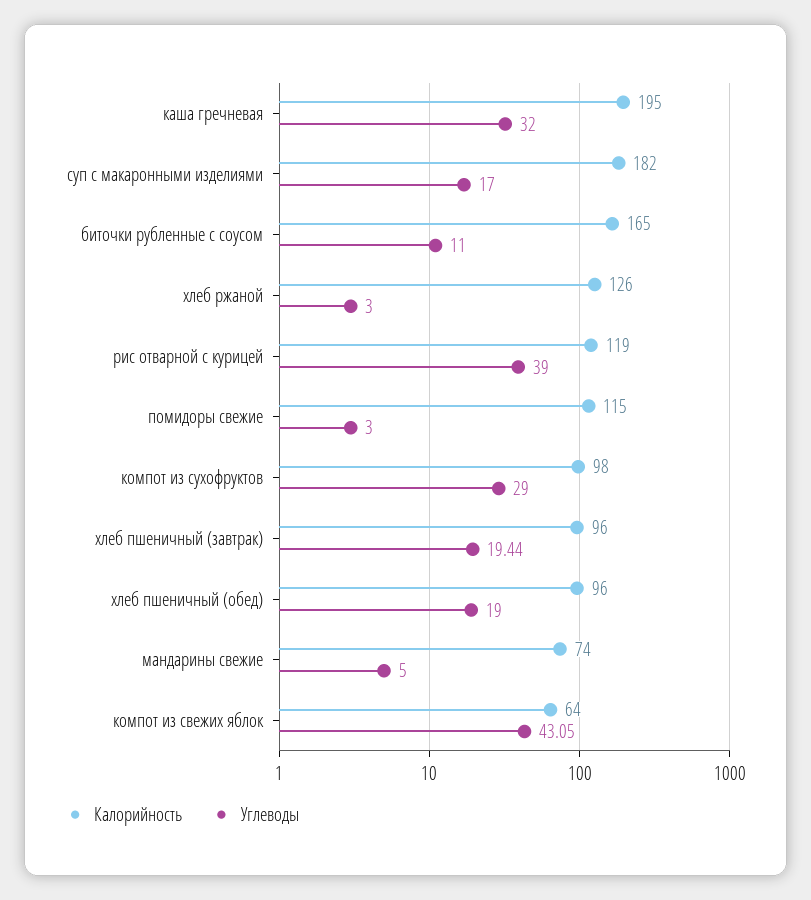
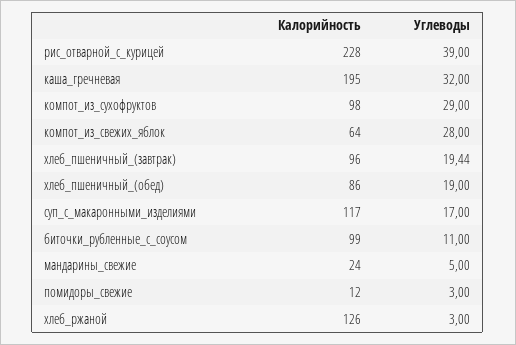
  {
    "Калорийность": {
      "каша гречневая": 195,
-     "суп с макаронными изделиями": 182,
+     "суп с макаронными изделиями": 117,
-     "биточки рубленные с соусом": 165,
+     "биточки рубленные с соусом": 99,
      "хлеб ржаной": 126,
-     "рис отварной с курицей": 119,
+     "рис отварной с курицей": 228,
-     "помидоры свежие": 115,
+     "помидоры свежие": 12,
      "компот из сухофруктов": 98,
      "хлеб пшеничный (завтрак)": 96,
-     "хлеб пшеничный (обед)": 96,
+     "хлеб пшеничный (обед)": 86,
-     "мандарины свежие": 74,
+     "мандарины свежие": 24,
      "компот из свежих яблок": 64
    },
    "Углеводы": {
      "каша гречневая": 32,
      "суп с макаронными изделиями": 17,
      "биточки рубленные с соусом": 11,
      "хлеб ржаной": 3,
      "рис отварной с курицей": 39,
      "помидоры свежие": 3,
      "компот из сухофруктов": 29,
      "хлеб пшеничный (завтрак)": 19.44,
      "хлеб пшеничный (обед)": 19,
      "мандарины свежие": 5,
-     "компот из свежих яблок": 43.05
+     "компот из свежих яблок": 28
    }
  }

